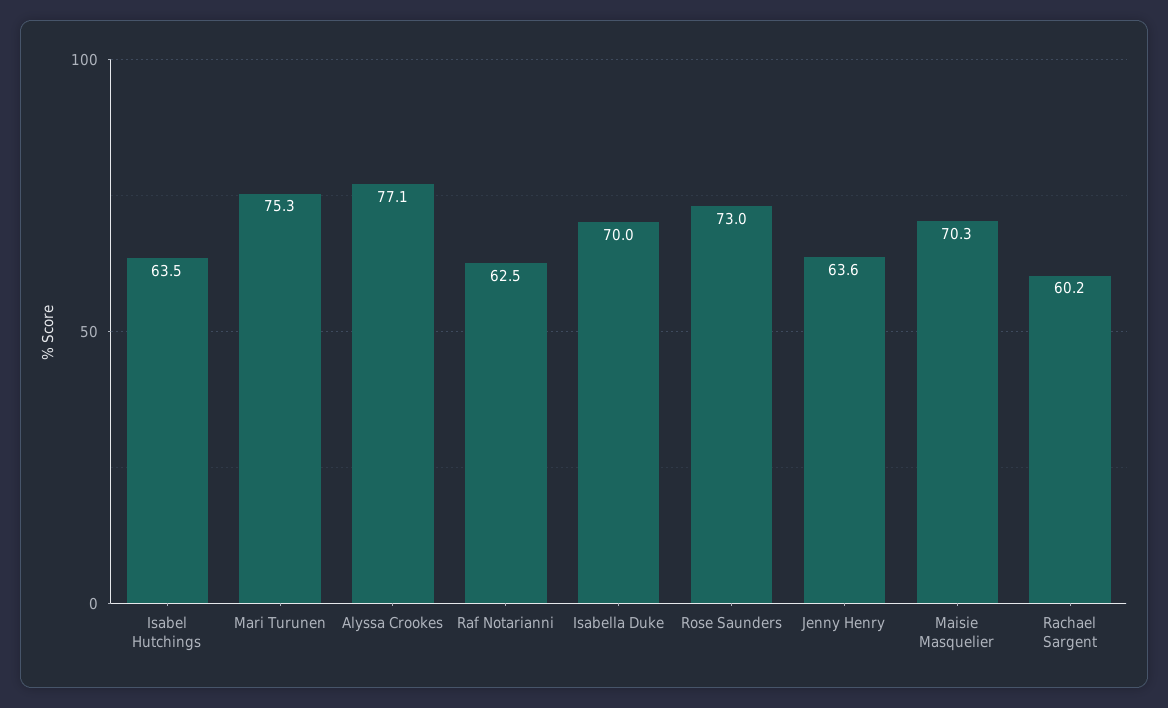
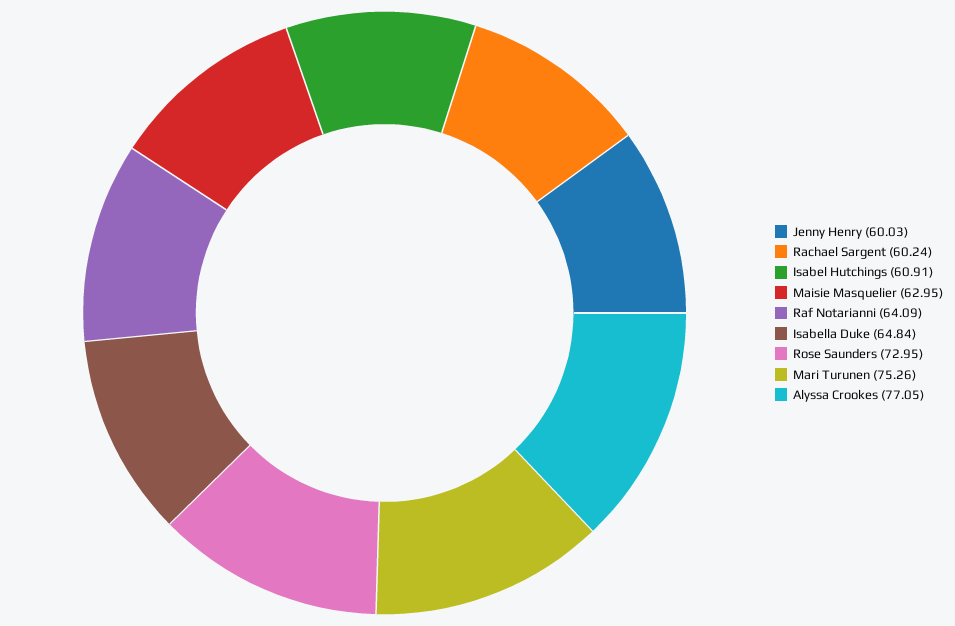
  {
-   "Isabel Hutchings": 63.5,
+   "Isabel Hutchings": 60.91,
    "Mari Turunen": 75.26,
    "Alyssa Crookes": 77.05,
-   "Raf Notarianni": 62.5,
+   "Raf Notarianni": 64.09,
-   "Isabella Duke": 70,
+   "Isabella Duke": 64.84,
    "Rose Saunders": 72.95,
-   "Jenny Henry": 63.6,
+   "Jenny Henry": 60.03,
-   "Maisie Masquelier": 70.3,
+   "Maisie Masquelier": 62.95,
    "Rachael Sargent": 60.24
  }

